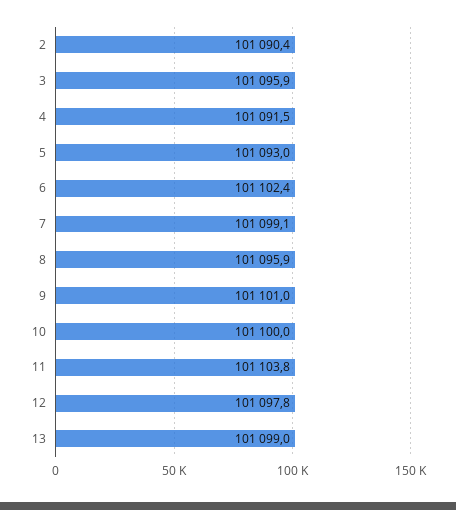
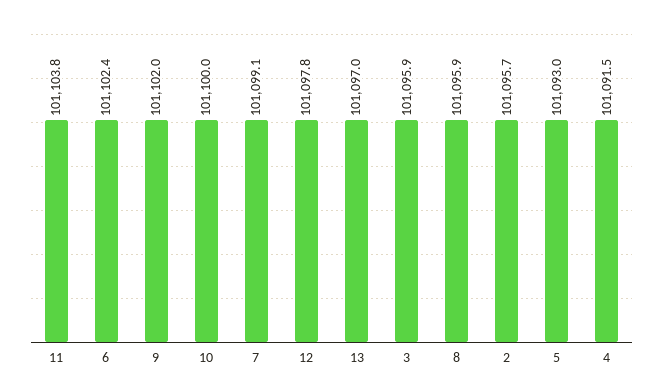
  {
-   "2": 101090.4,
+   "2": 101095.7,
    "3": 101095.9,
    "4": 101091.5,
    "5": 101093,
    "6": 101102.4,
    "7": 101099.1,
    "8": 101095.9,
-   "9": 101101,
+   "9": 101102,
    "10": 101100,
    "11": 101103.8,
    "12": 101097.8,
-   "13": 101099
+   "13": 101097
  }

